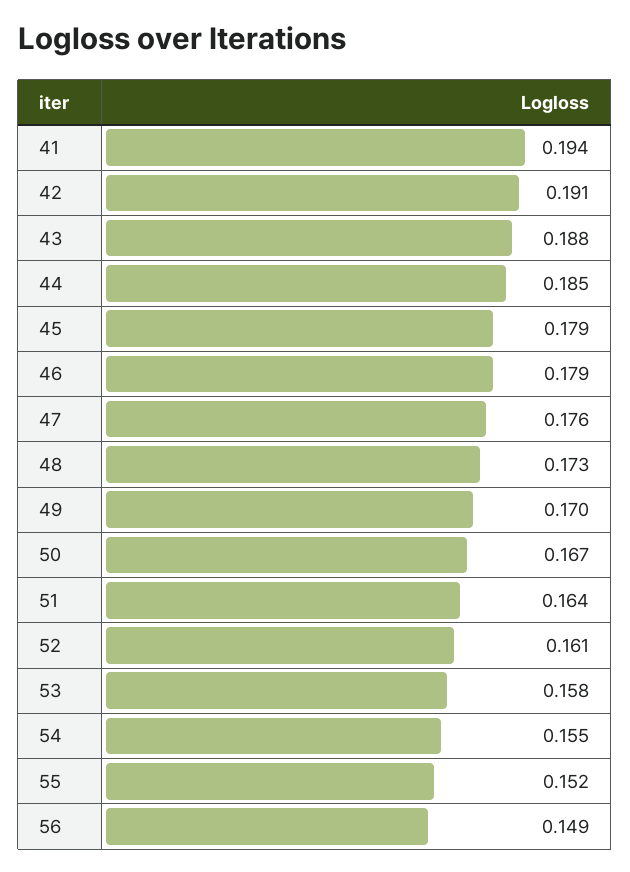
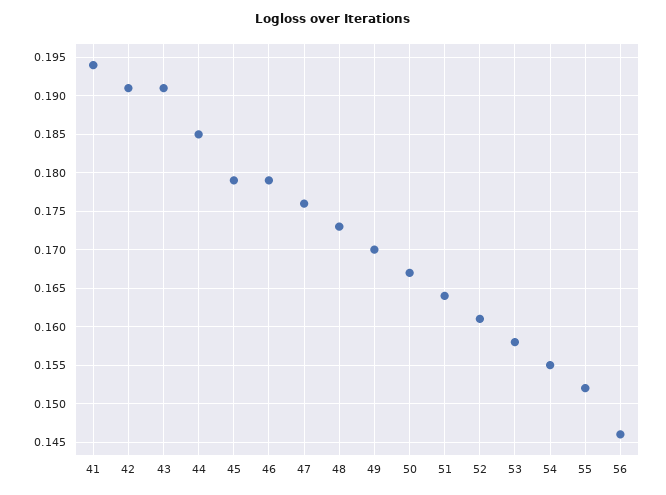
  {
    "41": 0.194,
    "42": 0.191,
-   "43": 0.188,
+   "43": 0.191,
    "44": 0.185,
    "45": 0.179,
    "46": 0.179,
    "47": 0.176,
    "48": 0.173,
    "49": 0.17,
    "50": 0.167,
    "51": 0.164,
    "52": 0.161,
    "53": 0.158,
    "54": 0.155,
    "55": 0.152,
-   "56": 0.149
+   "56": 0.146
  }

